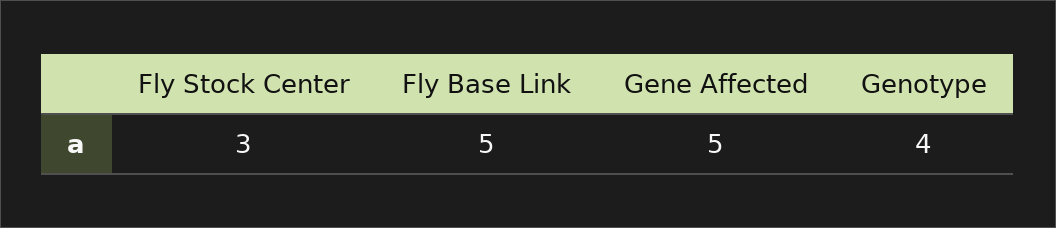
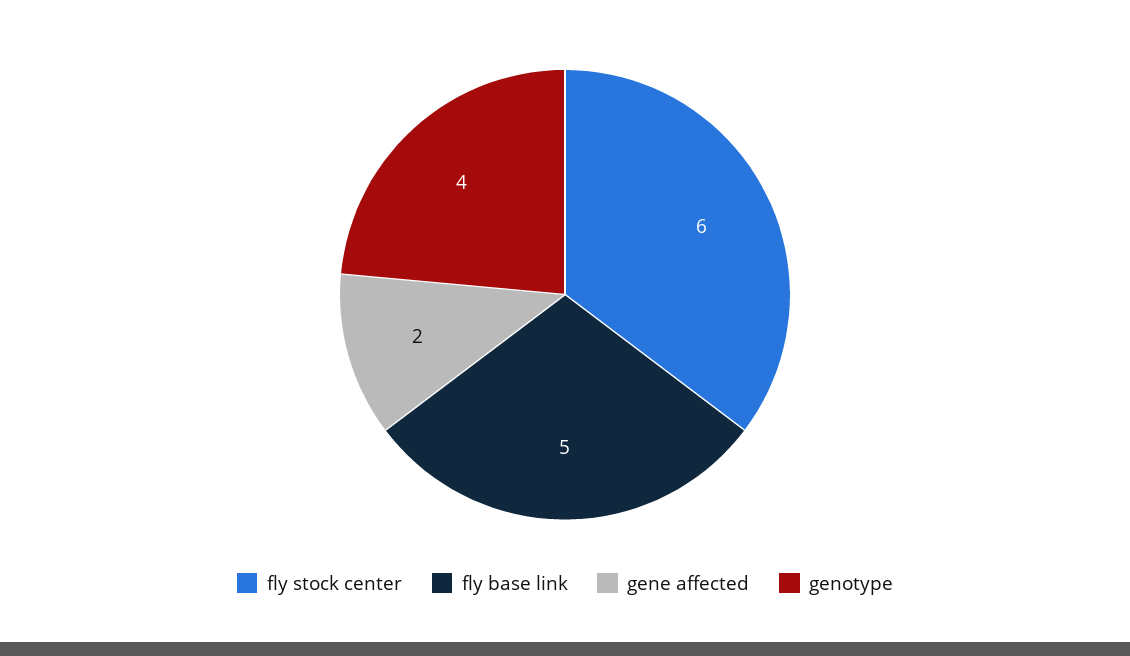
  {
-   "Fly Stock Center": 3,
+   "Fly Stock Center": 6,
    "Fly Base Link": 5,
-   "Gene Affected": 5,
+   "Gene Affected": 2,
    "Genotype": 4
  }

